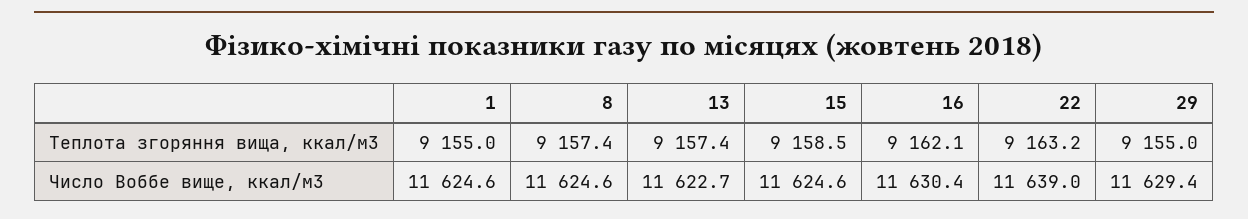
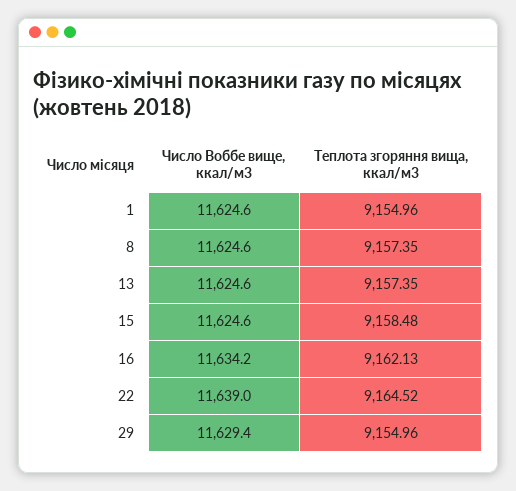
  {
    "1": {
      "Теплота згоряння вища, ккал/м3": 9154.96,
      "Число Воббе вище, ккал/м3": 11624.6
    },
    "8": {
      "Теплота згоряння вища, ккал/м3": 9157.35,
      "Число Воббе вище, ккал/м3": 11624.6
    },
    "13": {
      "Теплота згоряння вища, ккал/м3": 9157.35,
-     "Число Воббе вище, ккал/м3": 11622.7
+     "Число Воббе вище, ккал/м3": 11624.6
    },
    "15": {
      "Теплота згоряння вища, ккал/м3": 9158.48,
      "Число Воббе вище, ккал/м3": 11624.6
    },
    "16": {
      "Теплота згоряння вища, ккал/м3": 9162.13,
-     "Число Воббе вище, ккал/м3": 11630.4
+     "Число Воббе вище, ккал/м3": 11634.2
    },
    "22": {
-     "Теплота згоряння вища, ккал/м3": 9163.2,
+     "Теплота згоряння вища, ккал/м3": 9164.52,
      "Число Воббе вище, ккал/м3": 11639
    },
    "29": {
      "Теплота згоряння вища, ккал/м3": 9154.96,
      "Число Воббе вище, ккал/м3": 11629.4
    }
  }

